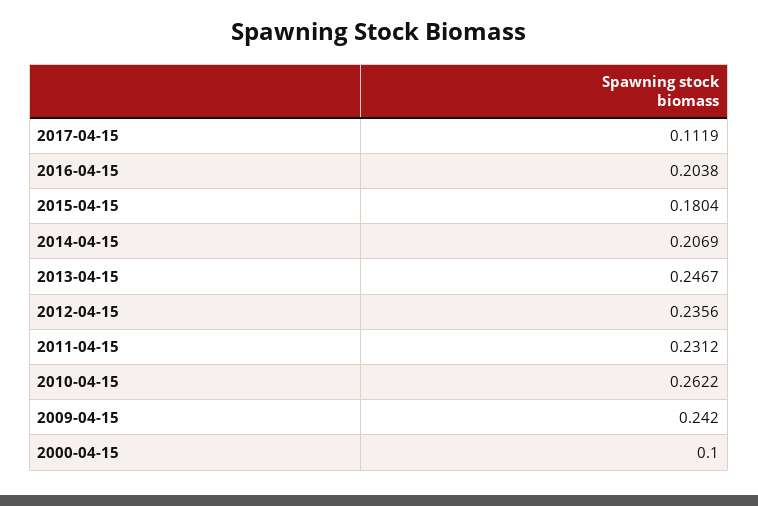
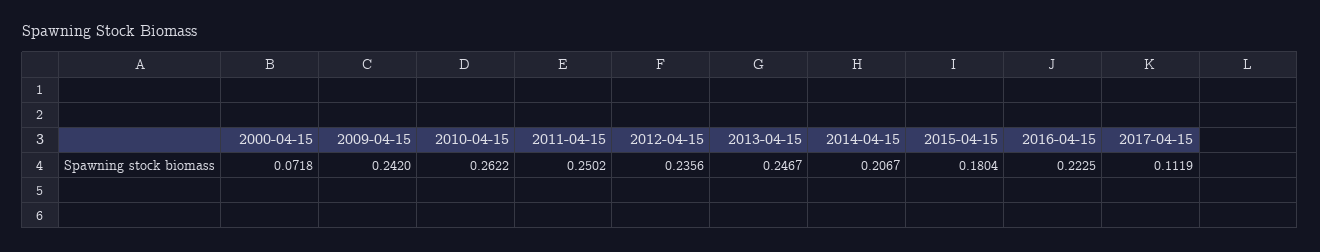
  {
    "2017-04-15": 0.1119,
-   "2016-04-15": 0.2038,
+   "2016-04-15": 0.2225,
    "2015-04-15": 0.1804,
-   "2014-04-15": 0.2069,
+   "2014-04-15": 0.2067,
    "2013-04-15": 0.2467,
    "2012-04-15": 0.2356,
-   "2011-04-15": 0.2312,
+   "2011-04-15": 0.2502,
    "2010-04-15": 0.2622,
    "2009-04-15": 0.242,
-   "2000-04-15": 0.1
+   "2000-04-15": 0.0718
  }

